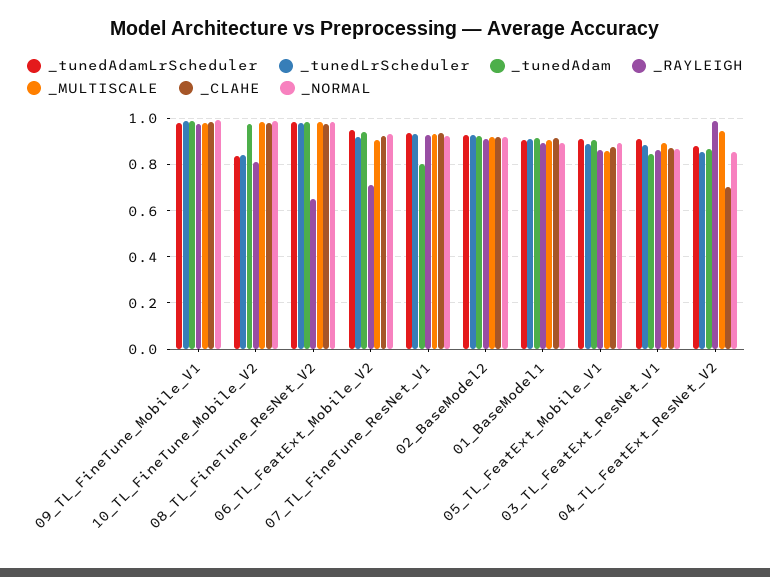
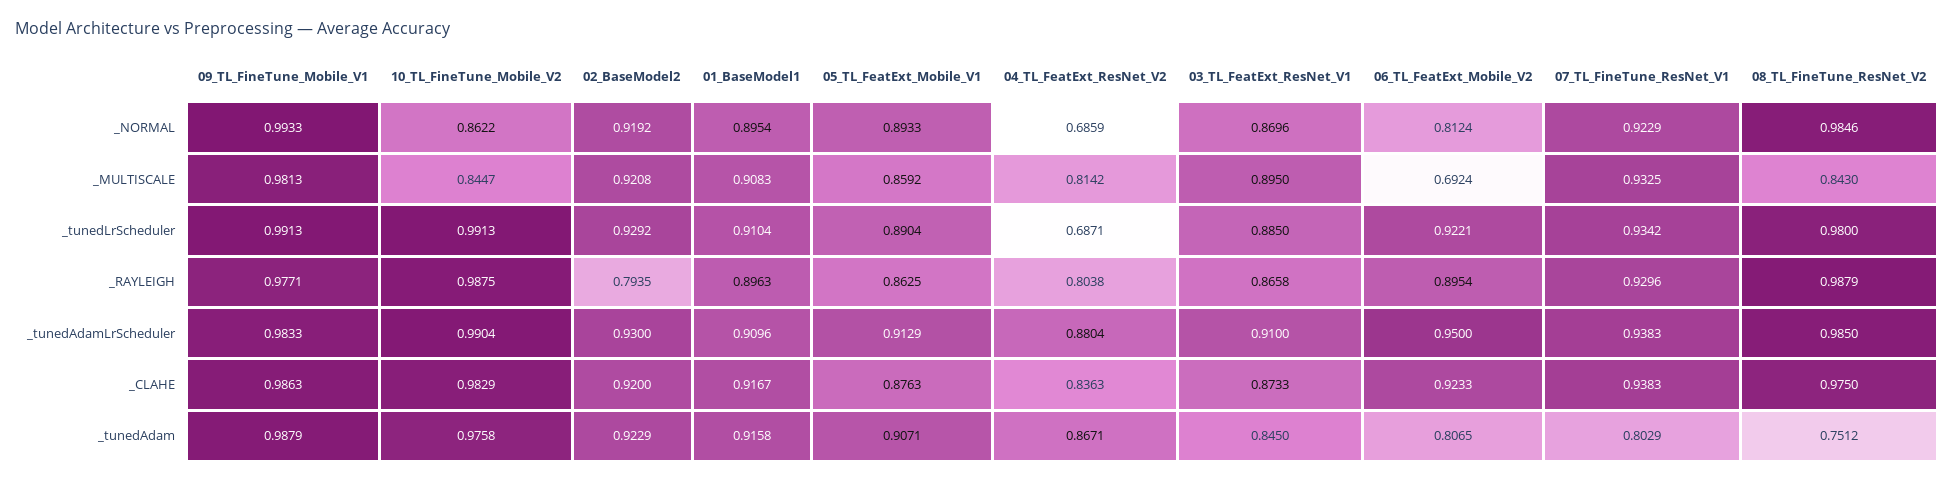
  {
    "_tunedAdamLrScheduler": {
      "09_TL_FineTune_Mobile_V1": 0.9833,
-     "10_TL_FineTune_Mobile_V2": 0.85,
+     "10_TL_FineTune_Mobile_V2": 0.9904,
      "08_TL_FineTune_ResNet_V2": 0.985,
      "06_TL_FeatExt_Mobile_V2": 0.95,
      "07_TL_FineTune_ResNet_V1": 0.9383,
      "02_BaseModel2": 0.93,
      "01_BaseModel1": 0.9096,
      "05_TL_FeatExt_Mobile_V1": 0.9129,
      "03_TL_FeatExt_ResNet_V1": 0.91,
      "04_TL_FeatExt_ResNet_V2": 0.8804
    },
    "_tunedLrScheduler": {
      "09_TL_FineTune_Mobile_V1": 0.9913,
-     "10_TL_FineTune_Mobile_V2": 0.85,
+     "10_TL_FineTune_Mobile_V2": 0.9913,
      "08_TL_FineTune_ResNet_V2": 0.98,
      "06_TL_FeatExt_Mobile_V2": 0.9221,
      "07_TL_FineTune_ResNet_V1": 0.9342,
      "02_BaseModel2": 0.9292,
      "01_BaseModel1": 0.9104,
      "05_TL_FeatExt_Mobile_V1": 0.8904,
      "03_TL_FeatExt_ResNet_V1": 0.885,
-     "04_TL_FeatExt_ResNet_V2": 0.85
+     "04_TL_FeatExt_ResNet_V2": 0.6871
    },
    "_tunedAdam": {
      "09_TL_FineTune_Mobile_V1": 0.9879,
      "10_TL_FineTune_Mobile_V2": 0.9758,
-     "08_TL_FineTune_ResNet_V2": 1,
+     "08_TL_FineTune_ResNet_V2": 0.7512,
-     "06_TL_FeatExt_Mobile_V2": 0.95,
+     "06_TL_FeatExt_Mobile_V2": 0.8065,
      "07_TL_FineTune_ResNet_V1": 0.8029,
      "02_BaseModel2": 0.9229,
      "01_BaseModel1": 0.9158,
      "05_TL_FeatExt_Mobile_V1": 0.9071,
      "03_TL_FeatExt_ResNet_V1": 0.845,
      "04_TL_FeatExt_ResNet_V2": 0.8671
    },
    "_RAYLEIGH": {
      "09_TL_FineTune_Mobile_V1": 0.9771,
-     "10_TL_FineTune_Mobile_V2": 0.8,
+     "10_TL_FineTune_Mobile_V2": 0.9875,
-     "08_TL_FineTune_ResNet_V2": 0.65,
+     "08_TL_FineTune_ResNet_V2": 0.9879,
-     "06_TL_FeatExt_Mobile_V2": 0.7,
+     "06_TL_FeatExt_Mobile_V2": 0.8954,
      "07_TL_FineTune_ResNet_V1": 0.9296,
-     "02_BaseModel2": 0.9,
+     "02_BaseModel2": 0.7935,
      "01_BaseModel1": 0.8963,
      "05_TL_FeatExt_Mobile_V1": 0.8625,
      "03_TL_FeatExt_ResNet_V1": 0.8658,
-     "04_TL_FeatExt_ResNet_V2": 1
+     "04_TL_FeatExt_ResNet_V2": 0.8038
    },
    "_MULTISCALE": {
      "09_TL_FineTune_Mobile_V1": 0.9813,
-     "10_TL_FineTune_Mobile_V2": 1,
+     "10_TL_FineTune_Mobile_V2": 0.8447,
-     "08_TL_FineTune_ResNet_V2": 1,
+     "08_TL_FineTune_ResNet_V2": 0.843,
-     "06_TL_FeatExt_Mobile_V2": 0.9,
+     "06_TL_FeatExt_Mobile_V2": 0.6924,
      "07_TL_FineTune_ResNet_V1": 0.9325,
      "02_BaseModel2": 0.9208,
      "01_BaseModel1": 0.9083,
      "05_TL_FeatExt_Mobile_V1": 0.8592,
      "03_TL_FeatExt_ResNet_V1": 0.895,
-     "04_TL_FeatExt_ResNet_V2": 0.95
+     "04_TL_FeatExt_ResNet_V2": 0.8142
    },
    "_CLAHE": {
      "09_TL_FineTune_Mobile_V1": 0.9863,
      "10_TL_FineTune_Mobile_V2": 0.9829,
      "08_TL_FineTune_ResNet_V2": 0.975,
      "06_TL_FeatExt_Mobile_V2": 0.9233,
      "07_TL_FineTune_ResNet_V1": 0.9383,
      "02_BaseModel2": 0.92,
      "01_BaseModel1": 0.9167,
      "05_TL_FeatExt_Mobile_V1": 0.8763,
      "03_TL_FeatExt_ResNet_V1": 0.8733,
-     "04_TL_FeatExt_ResNet_V2": 0.7
+     "04_TL_FeatExt_ResNet_V2": 0.8363
    },
    "_NORMAL": {
      "09_TL_FineTune_Mobile_V1": 0.9933,
-     "10_TL_FineTune_Mobile_V2": 1,
+     "10_TL_FineTune_Mobile_V2": 0.8622,
      "08_TL_FineTune_ResNet_V2": 0.9846,
-     "06_TL_FeatExt_Mobile_V2": 0.95,
+     "06_TL_FeatExt_Mobile_V2": 0.8124,
      "07_TL_FineTune_ResNet_V1": 0.9229,
      "02_BaseModel2": 0.9192,
      "01_BaseModel1": 0.8954,
      "05_TL_FeatExt_Mobile_V1": 0.8933,
      "03_TL_FeatExt_ResNet_V1": 0.8696,
-     "04_TL_FeatExt_ResNet_V2": 0.85
+     "04_TL_FeatExt_ResNet_V2": 0.6859
    }
  }

